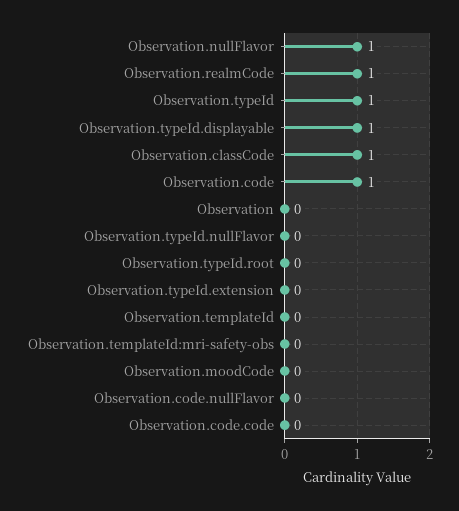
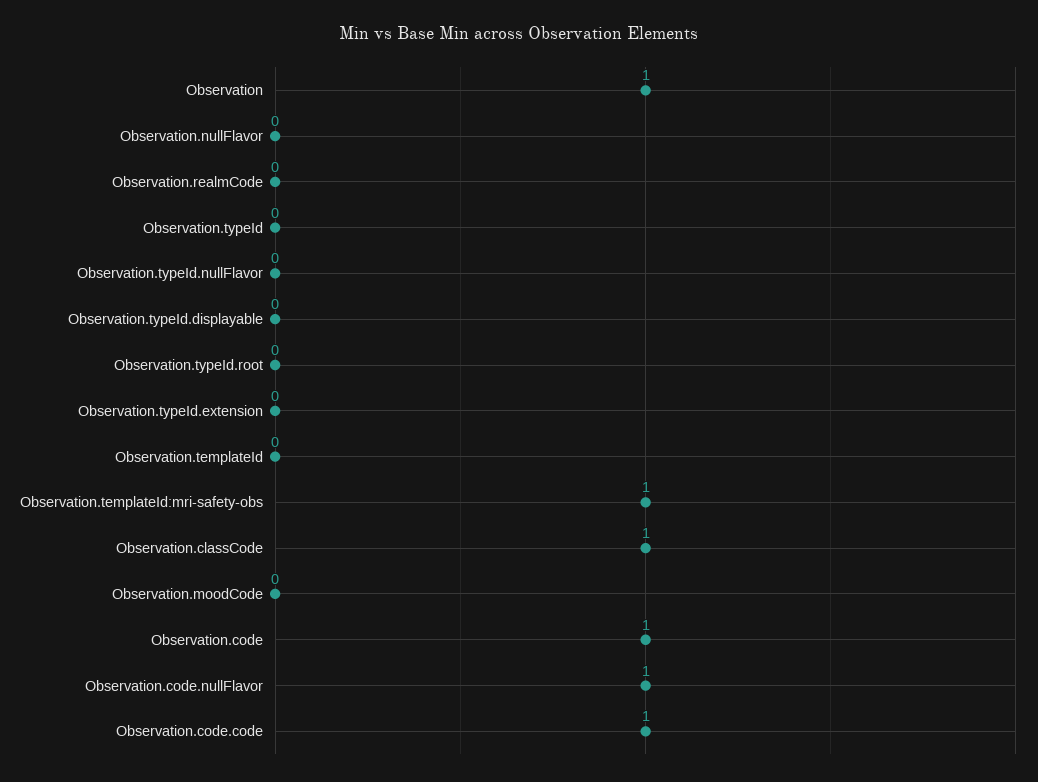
  {
-   "Observation.nullFlavor": 1,
+   "Observation.nullFlavor": 0,
-   "Observation.realmCode": 1,
+   "Observation.realmCode": 0,
-   "Observation.typeId": 1,
+   "Observation.typeId": 0,
-   "Observation.typeId.displayable": 1,
+   "Observation.typeId.displayable": 0,
    "Observation.classCode": 1,
    "Observation.code": 1,
-   "Observation": 0,
+   "Observation": 1,
    "Observation.typeId.nullFlavor": 0,
    "Observation.typeId.root": 0,
    "Observation.typeId.extension": 0,
    "Observation.templateId": 0,
-   "Observation.templateId:mri-safety-obs": 0,
+   "Observation.templateId:mri-safety-obs": 1,
    "Observation.moodCode": 0,
-   "Observation.code.nullFlavor": 0,
+   "Observation.code.nullFlavor": 1,
-   "Observation.code.code": 0
+   "Observation.code.code": 1
  }

